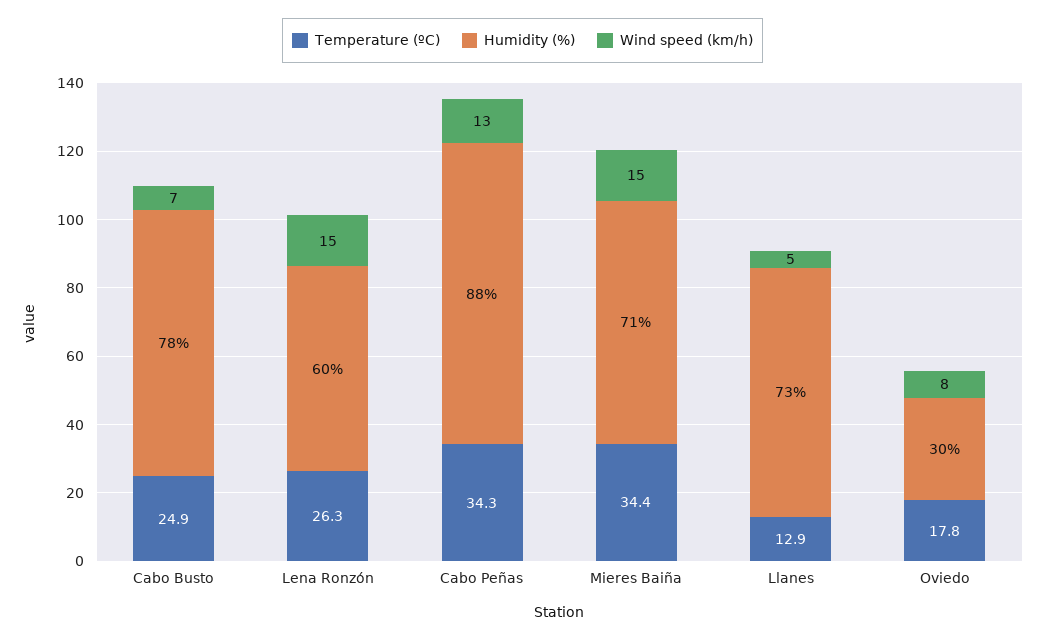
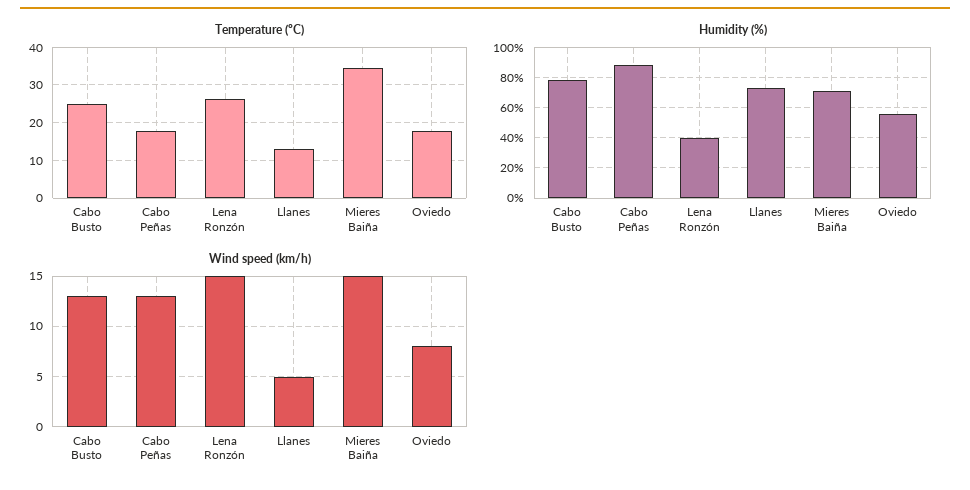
  {
    "Temperature (ºC)": {
      "Cabo Busto": 24.9,
      "Lena Ronzón": 26.3,
-     "Cabo Peñas": 34.3,
+     "Cabo Peñas": 18,
      "Mieres Baiña": 34.4,
      "Llanes": 12.9,
      "Oviedo": 17.8
    },
    "Humidity (%)": {
      "Cabo Busto": 78,
-     "Lena Ronzón": 60,
+     "Lena Ronzón": 40,
      "Cabo Peñas": 88,
      "Mieres Baiña": 71,
      "Llanes": 73,
-     "Oviedo": 30
+     "Oviedo": 55
    },
    "Wind speed (km/h)": {
-     "Cabo Busto": 7,
+     "Cabo Busto": 13,
      "Lena Ronzón": 15,
      "Cabo Peñas": 13,
      "Mieres Baiña": 15,
      "Llanes": 5,
      "Oviedo": 8
    }
  }

